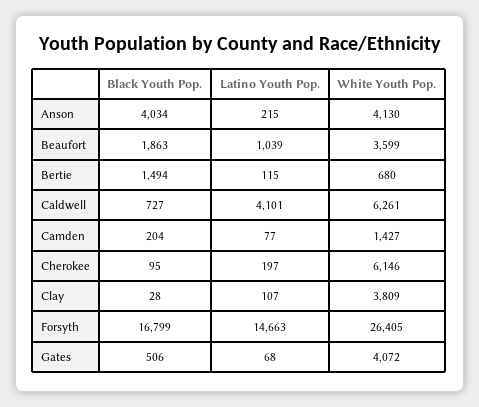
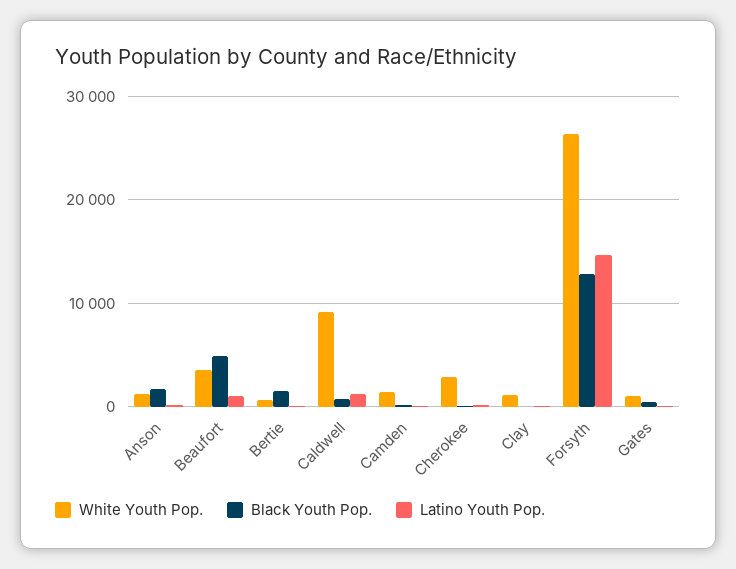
  {
    "Black Youth Pop.": {
-     "Anson": 4034,
+     "Anson": 2000,
-     "Beaufort": 1863,
+     "Beaufort": 5000,
      "Bertie": 1494,
      "Caldwell": 727,
      "Camden": 204,
      "Cherokee": 95,
      "Clay": 28,
-     "Forsyth": 16799,
+     "Forsyth": 13000,
      "Gates": 506
    },
    "Latino Youth Pop.": {
      "Anson": 215,
      "Beaufort": 1039,
      "Bertie": 115,
-     "Caldwell": 4101,
+     "Caldwell": 1000,
      "Camden": 77,
      "Cherokee": 197,
      "Clay": 107,
      "Forsyth": 14663,
      "Gates": 68
    },
    "White Youth Pop.": {
-     "Anson": 4130,
+     "Anson": 1000,
      "Beaufort": 3599,
      "Bertie": 680,
-     "Caldwell": 6261,
+     "Caldwell": 9000,
      "Camden": 1427,
-     "Cherokee": 6146,
+     "Cherokee": 3000,
-     "Clay": 3809,
+     "Clay": 1000,
      "Forsyth": 26405,
-     "Gates": 4072
+     "Gates": 1000
    }
  }

